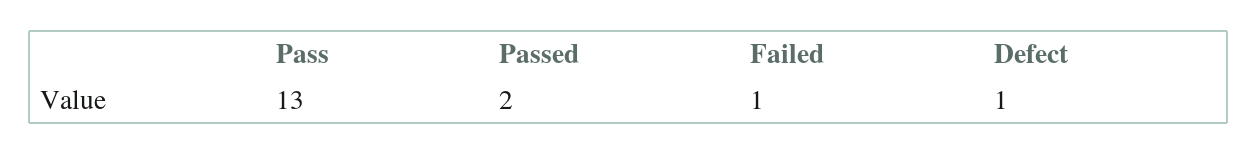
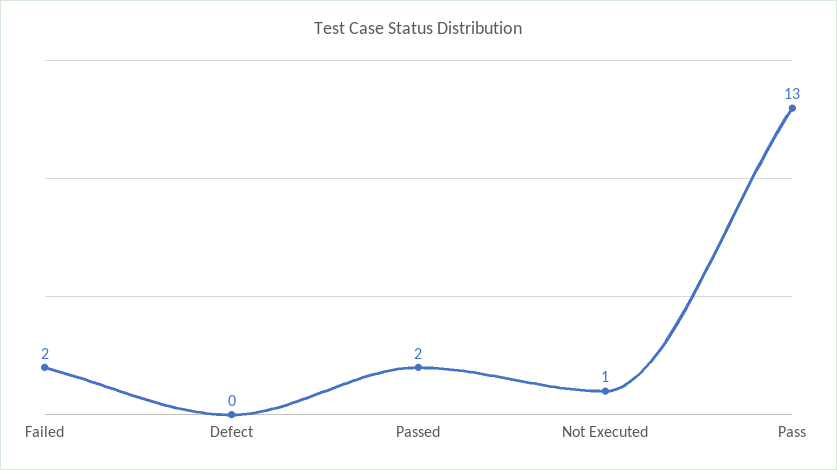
  {
    "Pass": 13,
    "Passed": 2,
-   "Failed": 1,
+   "Failed": 2,
-   "Defect": 1
+   "Defect": 0,
+   "Not Executed": 1
  }

